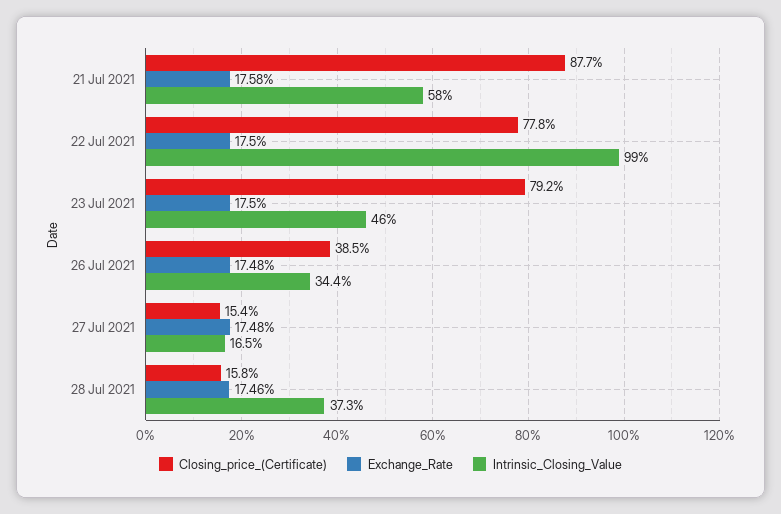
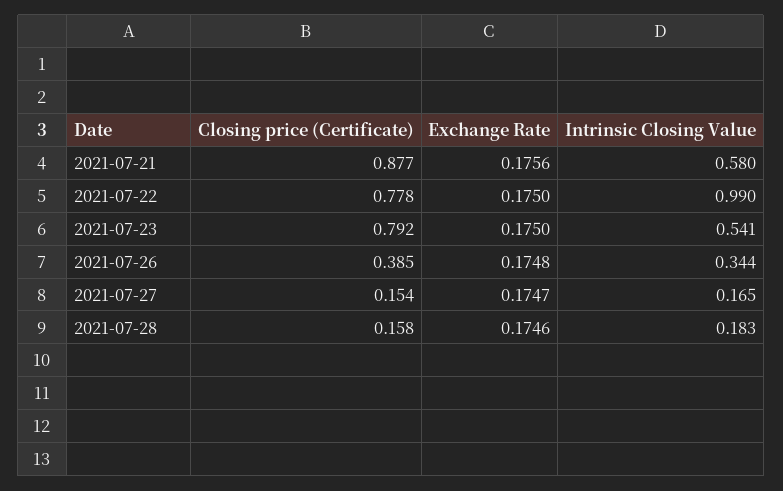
  {
    "Closing_price_(Certificate)": {
      "21 Jul 2021": 0.877,
      "22 Jul 2021": 0.778,
      "23 Jul 2021": 0.792,
      "26 Jul 2021": 0.385,
      "27 Jul 2021": 0.154,
      "28 Jul 2021": 0.158
    },
    "Exchange_Rate": {
-     "21 Jul 2021": 0.1758,
+     "21 Jul 2021": 0.1756,
      "22 Jul 2021": 0.175,
      "23 Jul 2021": 0.175,
      "26 Jul 2021": 0.1748,
-     "27 Jul 2021": 0.1748,
+     "27 Jul 2021": 0.1747,
      "28 Jul 2021": 0.1746
    },
    "Intrinsic_Closing_Value": {
      "21 Jul 2021": 0.58,
      "22 Jul 2021": 0.99,
-     "23 Jul 2021": 0.46,
+     "23 Jul 2021": 0.541,
      "26 Jul 2021": 0.344,
      "27 Jul 2021": 0.165,
-     "28 Jul 2021": 0.373
+     "28 Jul 2021": 0.183
    }
  }

